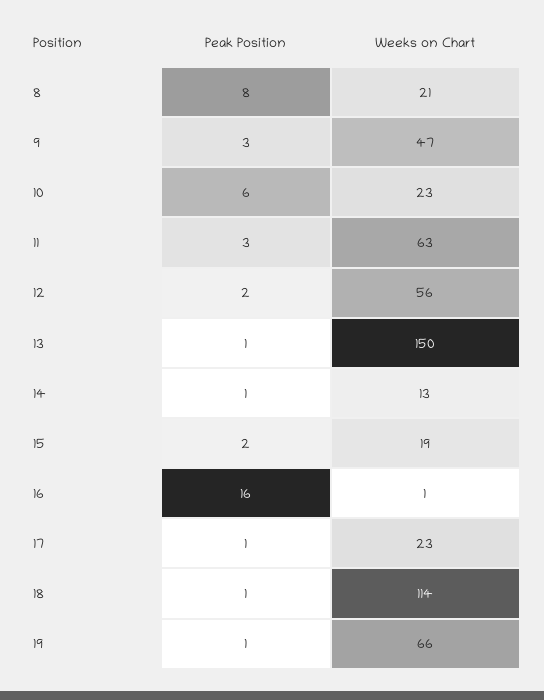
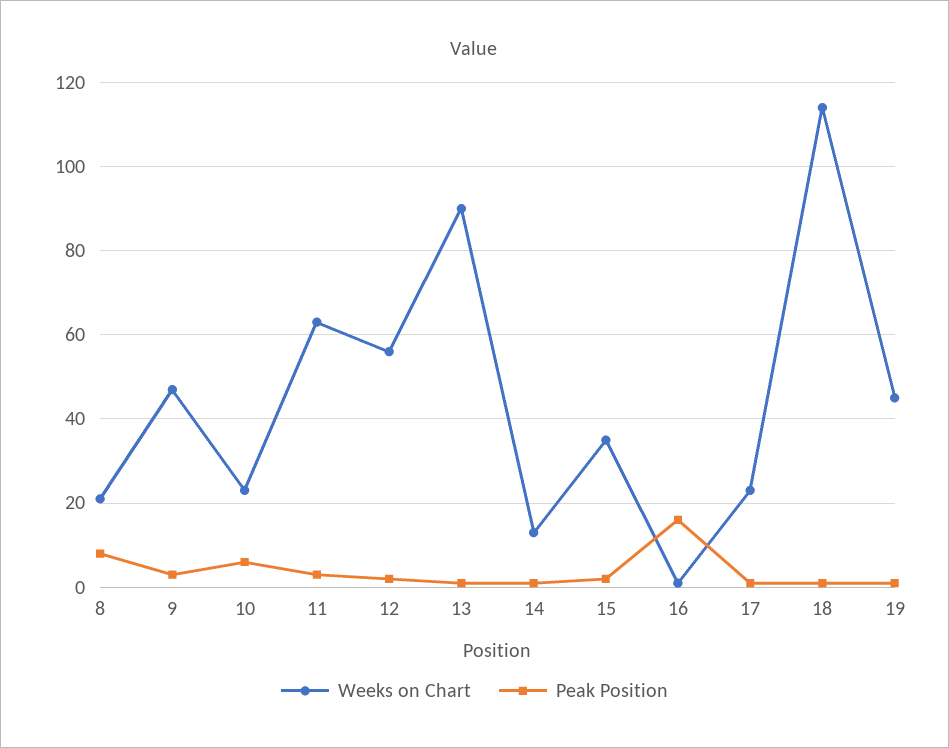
  {
    "Peak Position": {
      "8": 8,
      "9": 3,
      "10": 6,
      "11": 3,
      "12": 2,
      "13": 1,
      "14": 1,
      "15": 2,
      "16": 16,
      "17": 1,
      "18": 1,
      "19": 1
    },
    "Weeks on Chart": {
      "8": 21,
      "9": 47,
      "10": 23,
      "11": 63,
      "12": 56,
-     "13": 150,
+     "13": 90,
      "14": 13,
-     "15": 19,
+     "15": 35,
      "16": 1,
      "17": 23,
      "18": 114,
-     "19": 66
+     "19": 45
    }
  }

